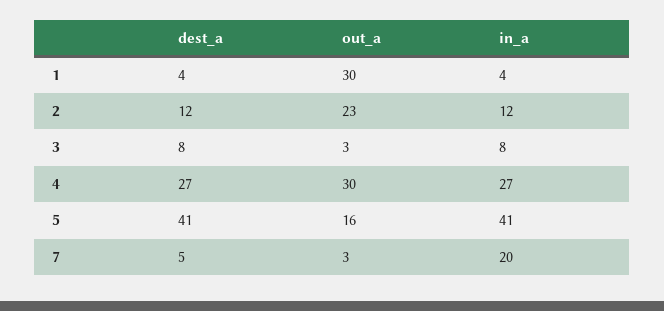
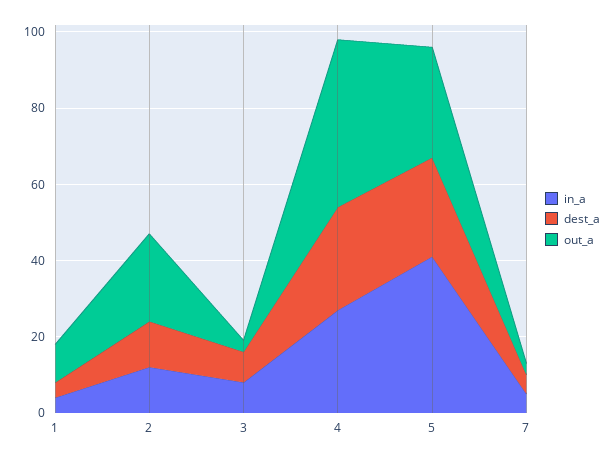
  {
    "dest_a": {
      "1": 4,
      "2": 12,
      "3": 8,
      "4": 27,
-     "5": 41,
+     "5": 25,
      "7": 5
    },
    "out_a": {
-     "1": 30,
+     "1": 10,
      "2": 23,
      "3": 3,
-     "4": 30,
+     "4": 45,
-     "5": 16,
+     "5": 30,
      "7": 3
    },
    "in_a": {
      "1": 4,
      "2": 12,
      "3": 8,
      "4": 27,
      "5": 41,
-     "7": 20
+     "7": 5
    }
  }

